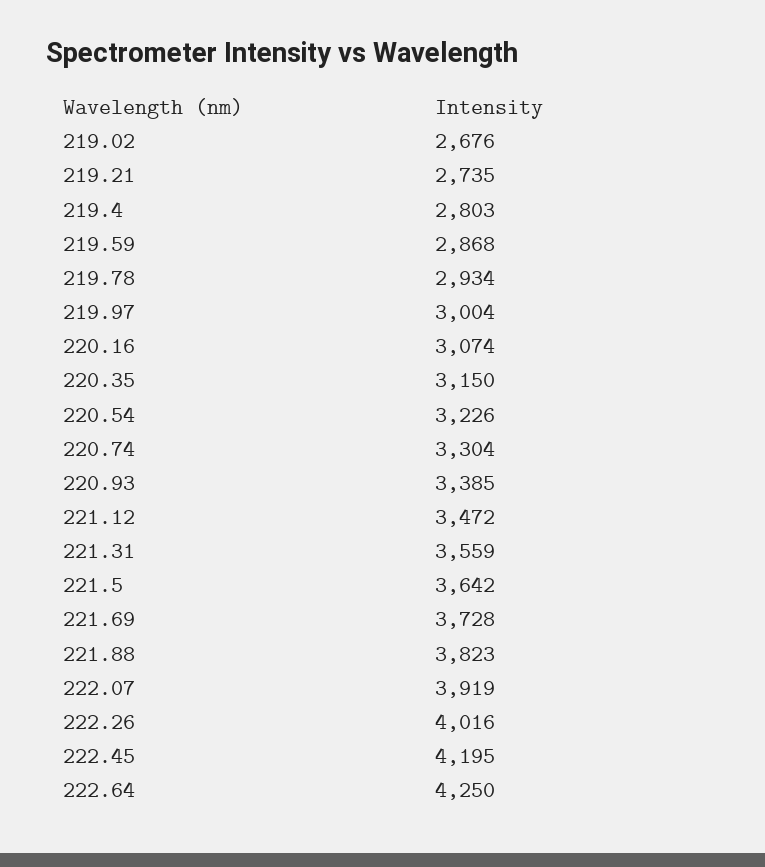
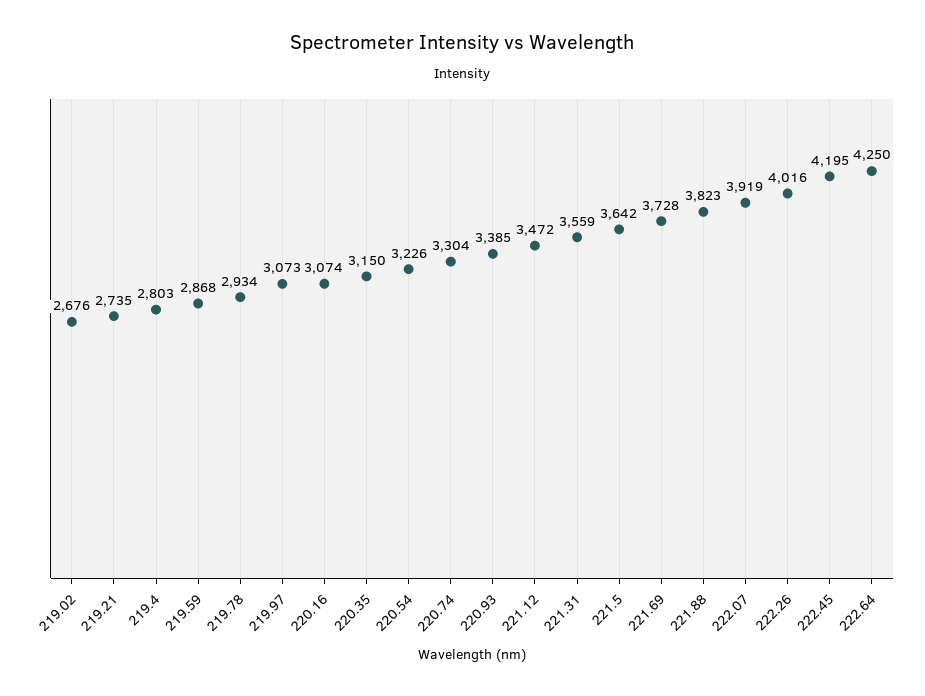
  {
    "219.02": 2676,
    "219.21": 2735,
    "219.4": 2803,
    "219.59": 2868,
    "219.78": 2934,
-   "219.97": 3004,
+   "219.97": 3073,
    "220.16": 3074,
    "220.35": 3150,
    "220.54": 3226,
    "220.74": 3304,
    "220.93": 3385,
    "221.12": 3472,
    "221.31": 3559,
    "221.5": 3642,
    "221.69": 3728,
    "221.88": 3823,
    "222.07": 3919,
    "222.26": 4016,
    "222.45": 4195,
    "222.64": 4250
  }

